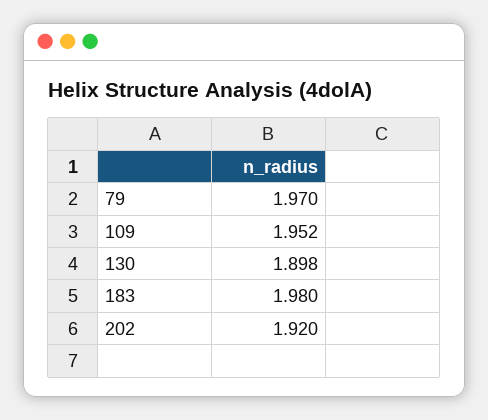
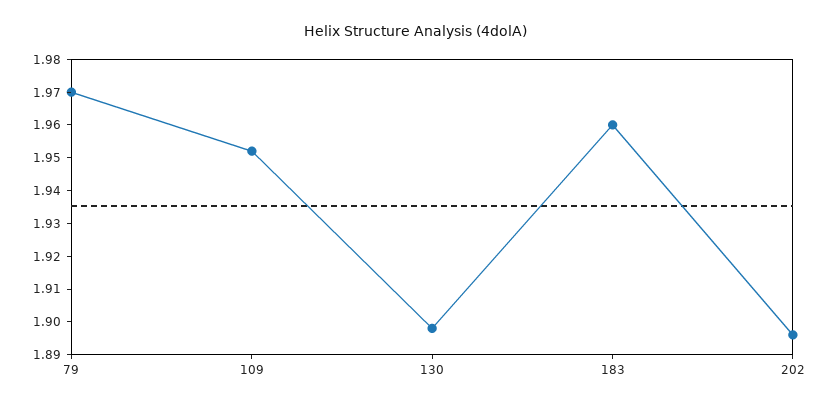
  {
    "79": 1.97,
    "109": 1.952,
    "130": 1.898,
-   "183": 1.98,
+   "183": 1.96,
-   "202": 1.92
+   "202": 1.895
  }

